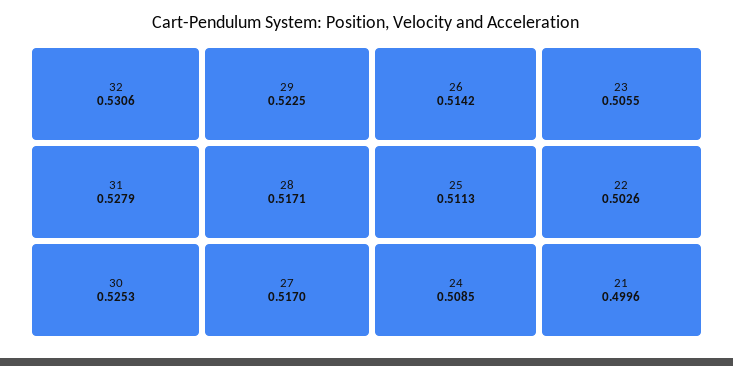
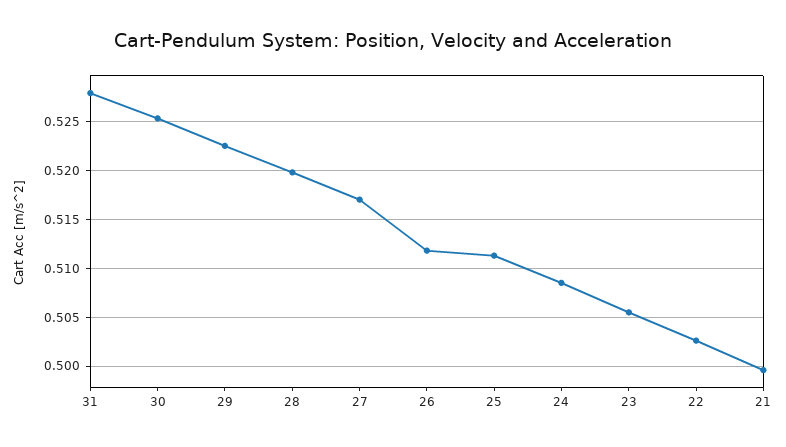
  {
-   "32": 0.5306,
    "31": 0.5279,
    "30": 0.5253,
    "29": 0.5225,
-   "28": 0.5171,
+   "28": 0.52,
    "27": 0.517,
-   "26": 0.5142,
+   "26": 0.512,
    "25": 0.5113,
    "24": 0.5085,
    "23": 0.5055,
    "22": 0.5026,
    "21": 0.4996
  }

